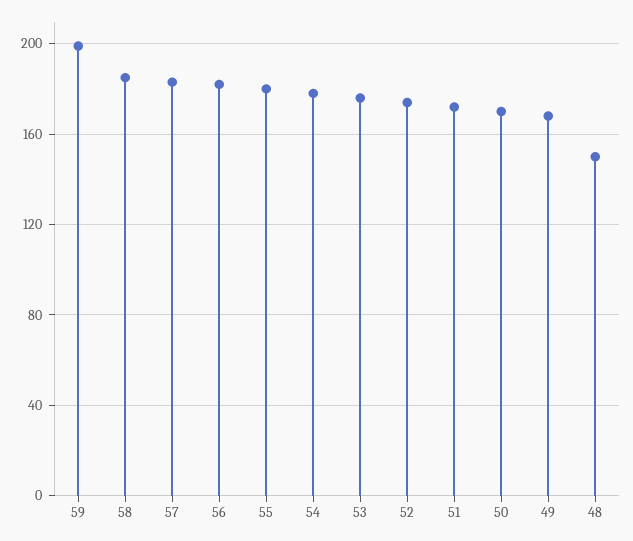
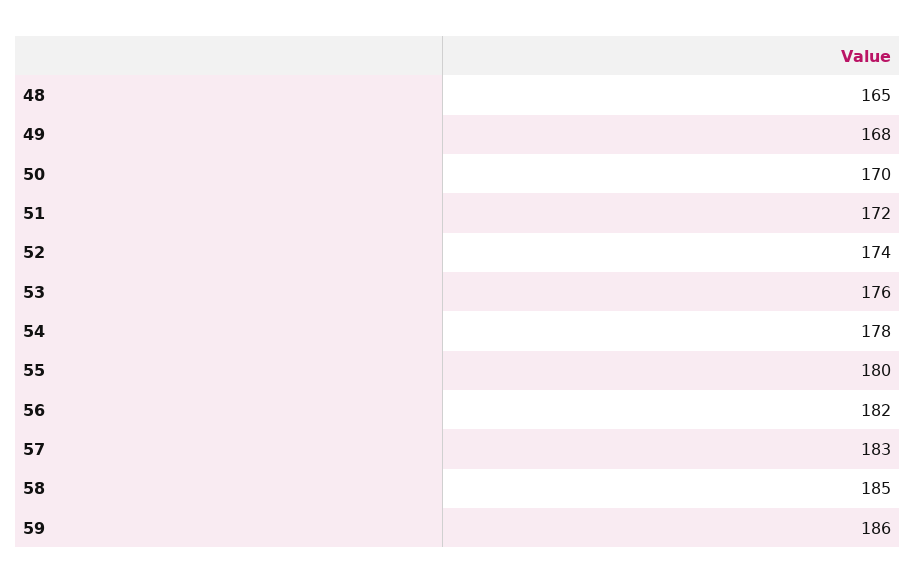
  {
-   "59": 200,
+   "59": 186,
    "58": 185,
    "57": 183,
    "56": 182,
    "55": 180,
    "54": 178,
    "53": 176,
    "52": 174,
    "51": 172,
    "50": 170,
    "49": 168,
-   "48": 150
+   "48": 165
  }

